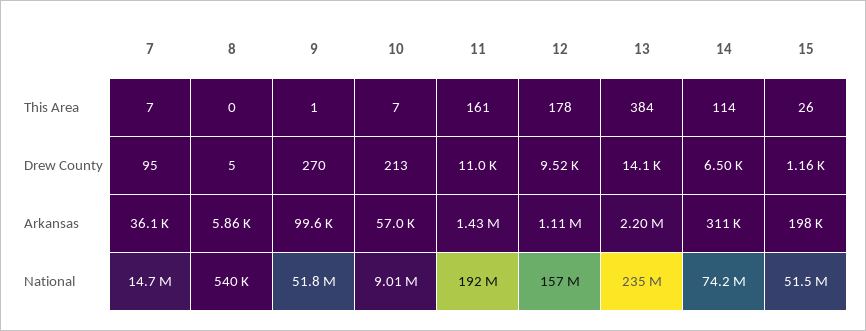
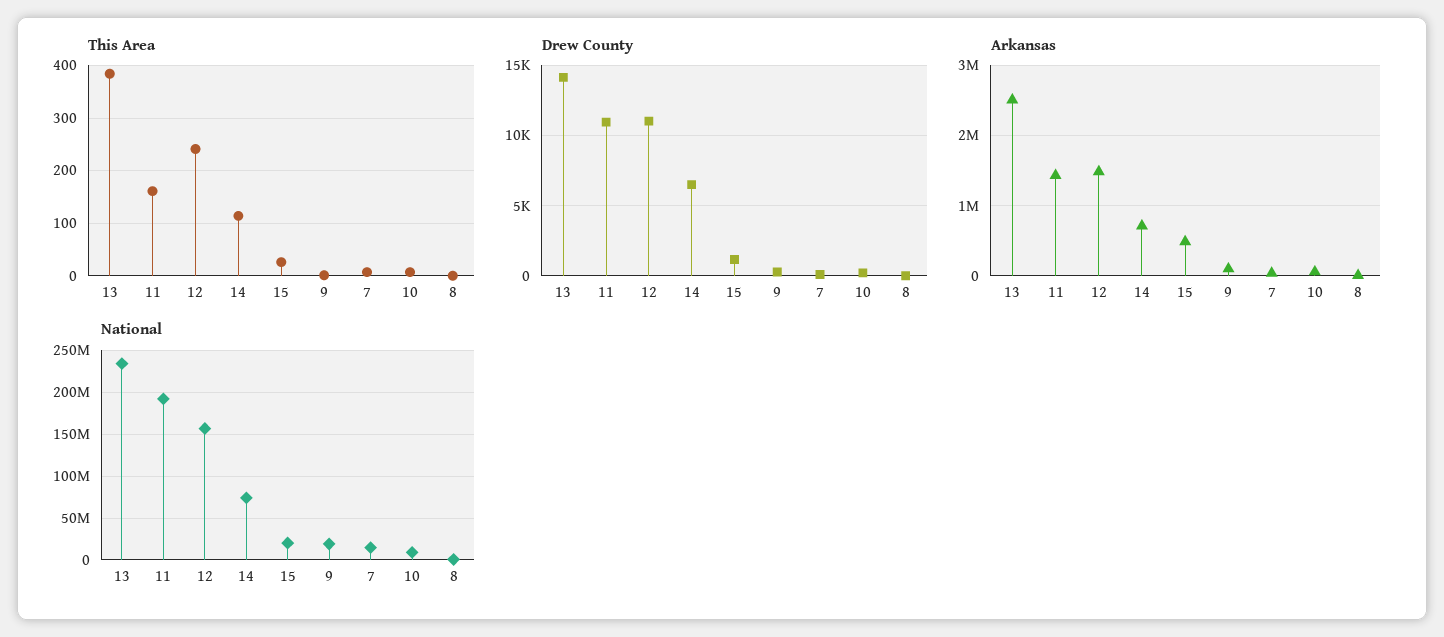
  {
    "This Area": {
      "7": 7,
      "8": 0,
      "9": 1,
      "10": 7,
      "11": 161,
-     "12": 178,
+     "12": 240,
      "13": 384,
      "14": 114,
      "15": 26
    },
    "Drew County": {
      "7": 95,
      "8": 5,
      "9": 270,
      "10": 213,
      "11": 11000,
-     "12": 9520,
+     "12": 11000,
      "13": 14100,
      "14": 6500,
      "15": 1160
    },
    "Arkansas": {
      "7": 36100,
      "8": 5860,
      "9": 99600,
      "10": 57000,
      "11": 1430000,
-     "12": 1110000,
+     "12": 1500000,
-     "13": 2200000,
+     "13": 2500000,
-     "14": 311000,
+     "14": 700000,
-     "15": 198000
+     "15": 500000
    },
    "National": {
      "7": 14700000,
      "8": 540000,
-     "9": 51800000,
+     "9": 20000000,
      "10": 9010000,
      "11": 192000000,
      "12": 157000000,
      "13": 235000000,
      "14": 74200000,
-     "15": 51500000
+     "15": 20000000
    }
  }

